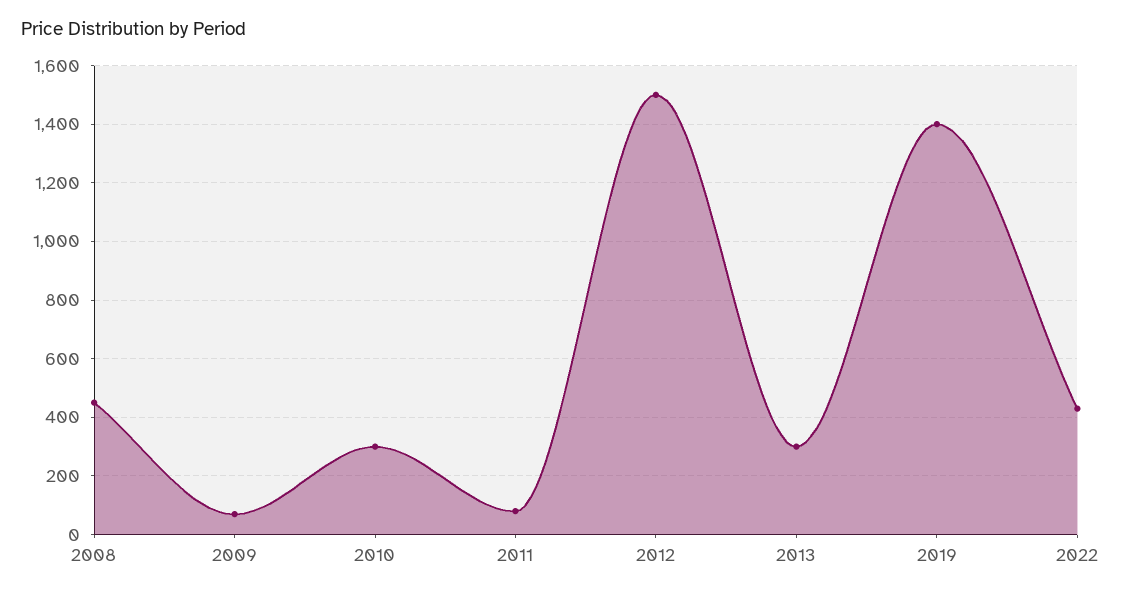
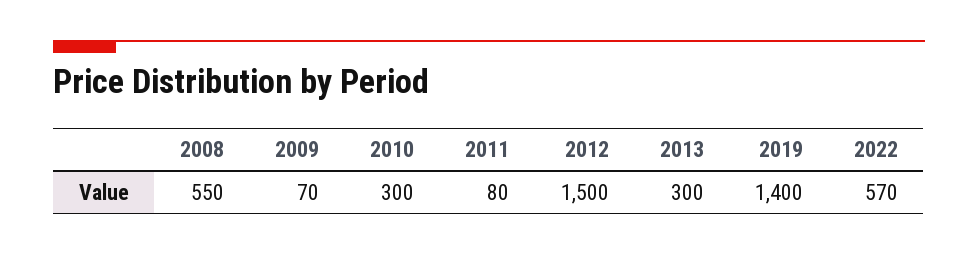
  {
-   "2008": 450,
+   "2008": 550,
    "2009": 70,
    "2010": 300,
    "2011": 80,
    "2012": 1500,
    "2013": 300,
    "2019": 1400,
-   "2022": 425
+   "2022": 570
  }

